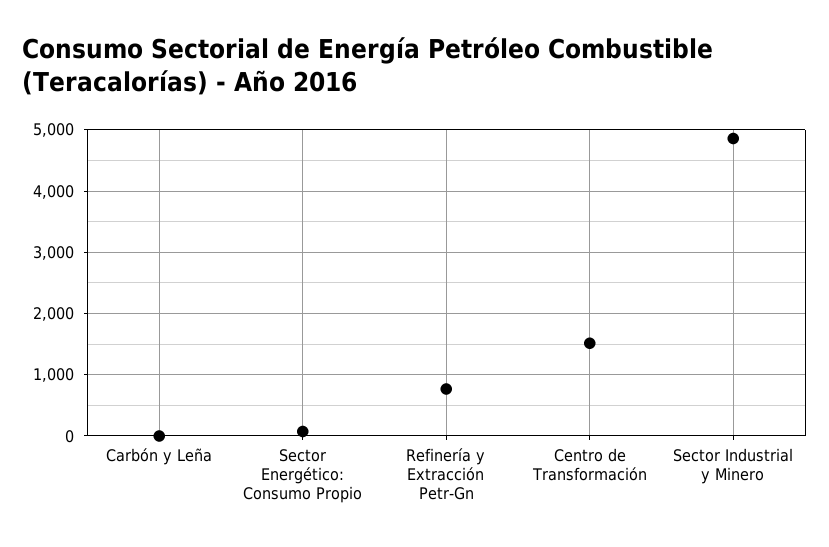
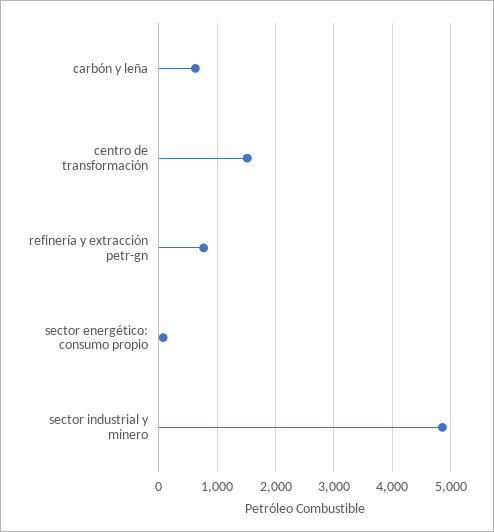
  {
-   "Carbón y Leña": 0,
+   "Carbón y Leña": 600,
    "Sector Energético: Consumo Propio": 100,
    "Refinería y Extracción Petr-Gn": 800,
    "Centro de Transformación": 1500,
    "Sector Industrial y Minero": 4900
  }

